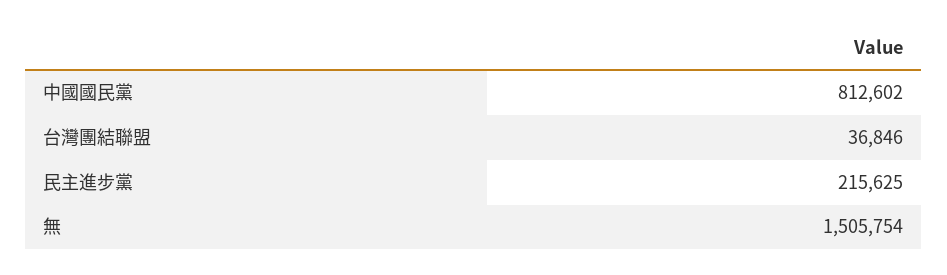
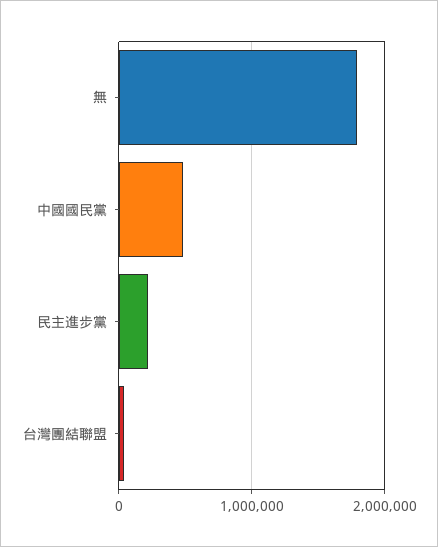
  {
-   "中國國民黨": 812602,
+   "中國國民黨": 500000,
    "台灣團結聯盟": 36846,
    "民主進步黨": 215625,
-   "無": 1505754
+   "無": 1800000
  }

